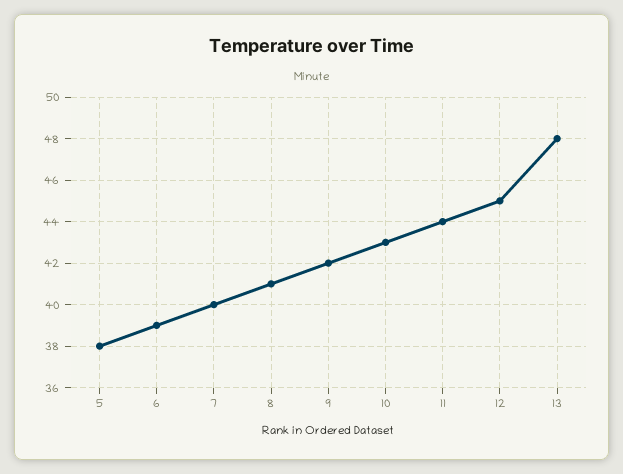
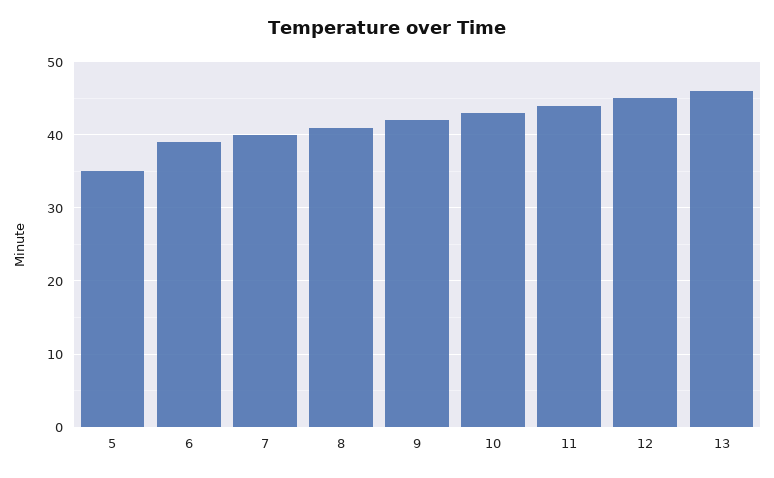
  {
-   "5": 38,
+   "5": 35,
    "6": 39,
    "7": 40,
    "8": 41,
    "9": 42,
    "10": 43,
    "11": 44,
    "12": 45,
-   "13": 48
+   "13": 46
  }

